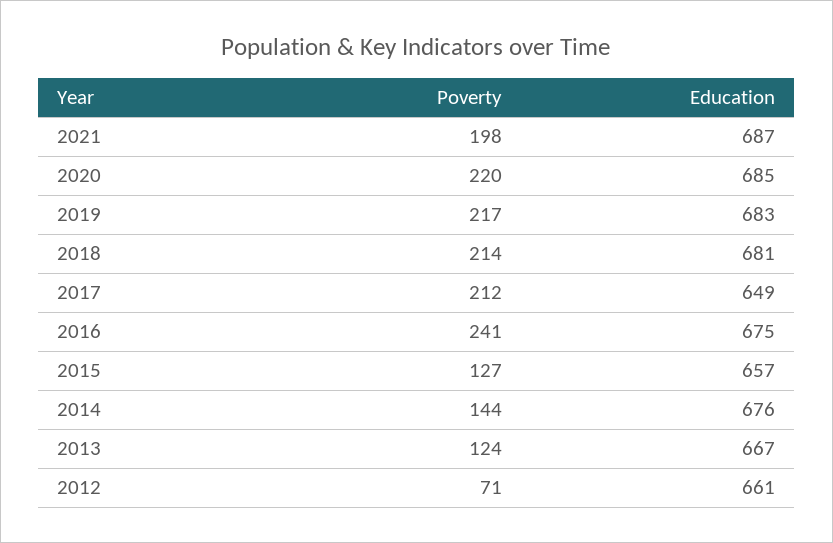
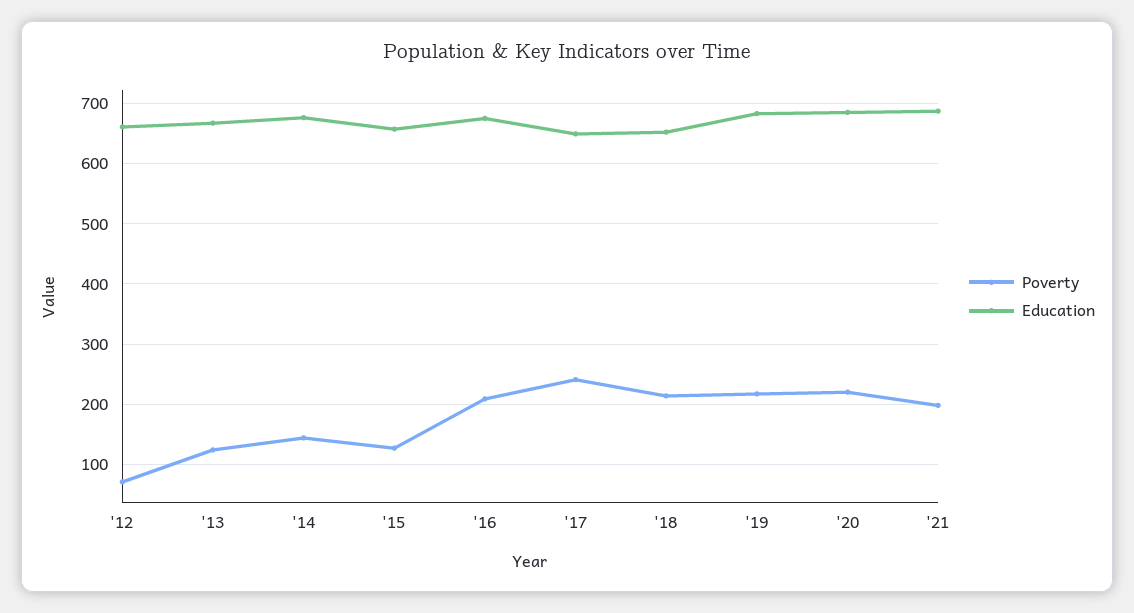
  {
    "Poverty": {
      "2021": 198,
      "2020": 220,
      "2019": 217,
      "2018": 214,
-     "2017": 212,
+     "2017": 240,
-     "2016": 241,
+     "2016": 210,
      "2015": 127,
      "2014": 144,
      "2013": 124,
      "2012": 71
    },
    "Education": {
      "2021": 687,
      "2020": 685,
      "2019": 683,
-     "2018": 681,
+     "2018": 650,
      "2017": 649,
      "2016": 675,
      "2015": 657,
      "2014": 676,
      "2013": 667,
      "2012": 661
    }
  }

